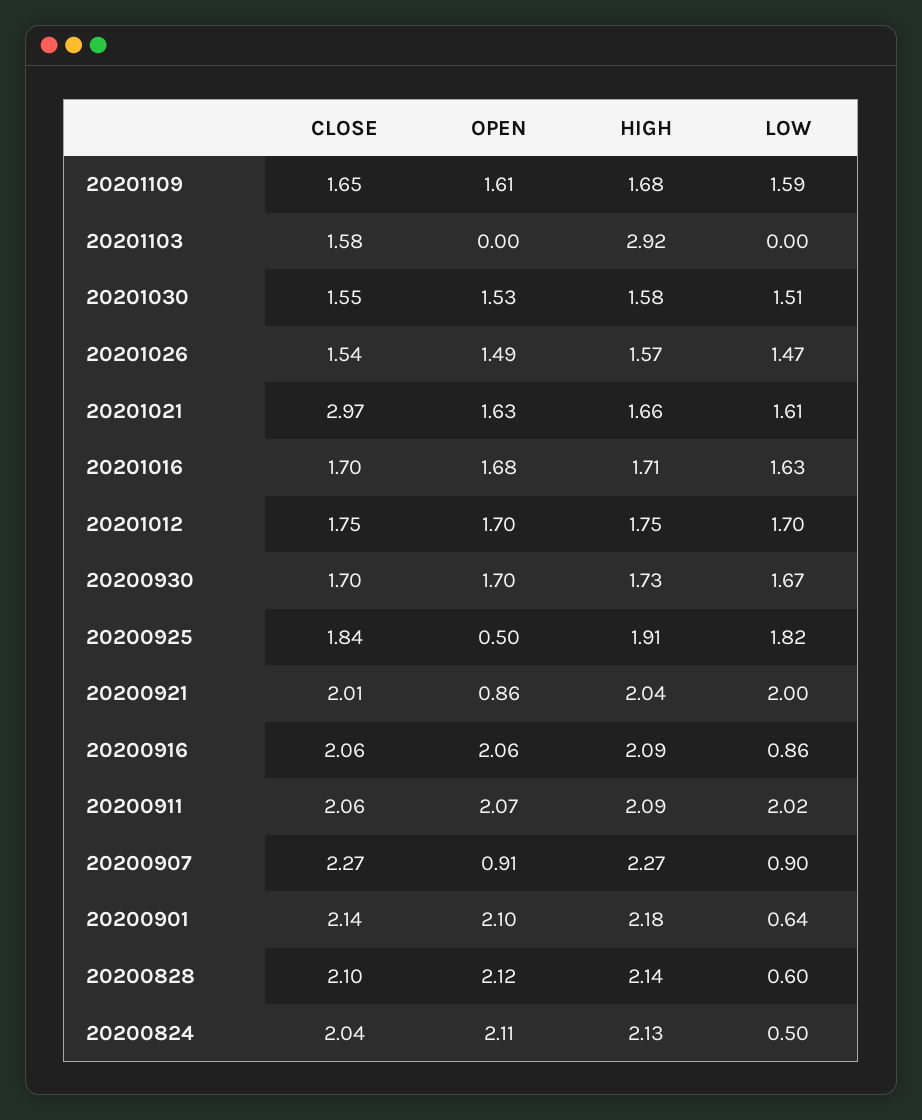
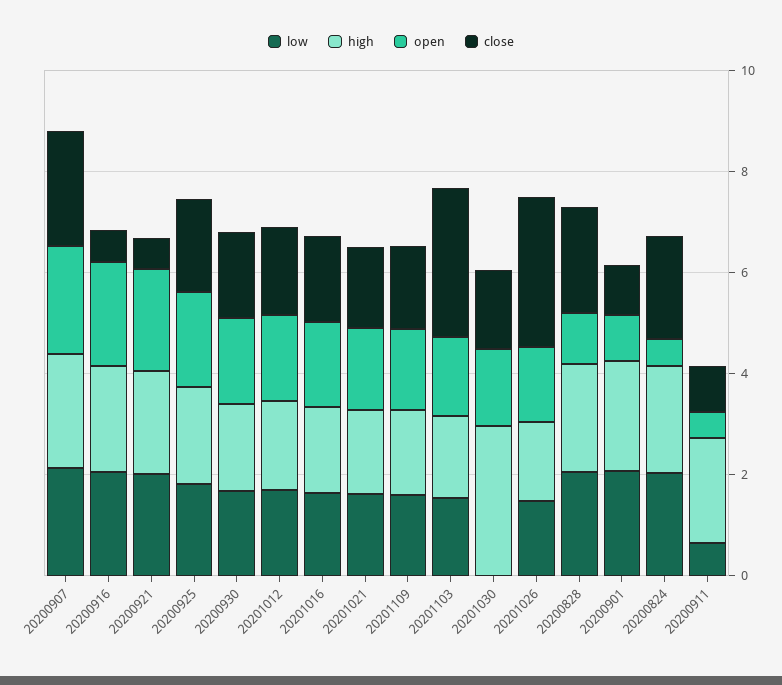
  {
    "CLOSE": {
      "20201109": 1.65,
-     "20201103": 1.58,
+     "20201103": 3,
      "20201030": 1.55,
-     "20201026": 1.54,
+     "20201026": 3,
-     "20201021": 2.97,
+     "20201021": 1.5,
      "20201016": 1.7,
      "20201012": 1.75,
      "20200930": 1.7,
      "20200925": 1.84,
-     "20200921": 2.01,
+     "20200921": 0.5,
-     "20200916": 2.06,
+     "20200916": 0.5,
-     "20200911": 2.06,
+     "20200911": 1,
      "20200907": 2.27,
-     "20200901": 2.14,
+     "20200901": 1,
      "20200828": 2.1,
      "20200824": 2.04
    },
    "OPEN": {
      "20201109": 1.61,
-     "20201103": 0,
+     "20201103": 1.5,
      "20201030": 1.53,
      "20201026": 1.49,
      "20201021": 1.63,
      "20201016": 1.68,
      "20201012": 1.7,
      "20200930": 1.7,
-     "20200925": 0.5,
+     "20200925": 2,
-     "20200921": 0.86,
+     "20200921": 2,
      "20200916": 2.06,
-     "20200911": 2.07,
+     "20200911": 0.5,
-     "20200907": 0.91,
+     "20200907": 2,
-     "20200901": 2.1,
+     "20200901": 1,
-     "20200828": 2.12,
+     "20200828": 1,
-     "20200824": 2.11
+     "20200824": 0.5
    },
    "HIGH": {
      "20201109": 1.68,
-     "20201103": 2.92,
+     "20201103": 1.5,
-     "20201030": 1.58,
+     "20201030": 3,
      "20201026": 1.57,
      "20201021": 1.66,
      "20201016": 1.71,
      "20201012": 1.75,
      "20200930": 1.73,
      "20200925": 1.91,
      "20200921": 2.04,
      "20200916": 2.09,
      "20200911": 2.09,
      "20200907": 2.27,
      "20200901": 2.18,
      "20200828": 2.14,
      "20200824": 2.13
    },
    "LOW": {
      "20201109": 1.59,
-     "20201103": 0,
+     "20201103": 1.5,
-     "20201030": 1.51,
+     "20201030": 0,
      "20201026": 1.47,
      "20201021": 1.61,
      "20201016": 1.63,
      "20201012": 1.7,
      "20200930": 1.67,
      "20200925": 1.82,
      "20200921": 2,
-     "20200916": 0.86,
+     "20200916": 2,
-     "20200911": 2.02,
+     "20200911": 0.5,
-     "20200907": 0.9,
+     "20200907": 2,
-     "20200901": 0.64,
+     "20200901": 2,
-     "20200828": 0.6,
+     "20200828": 2,
-     "20200824": 0.5
+     "20200824": 2
    }
  }

